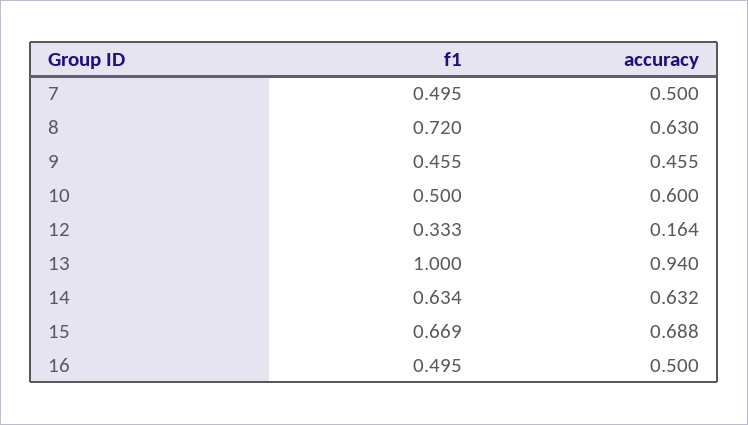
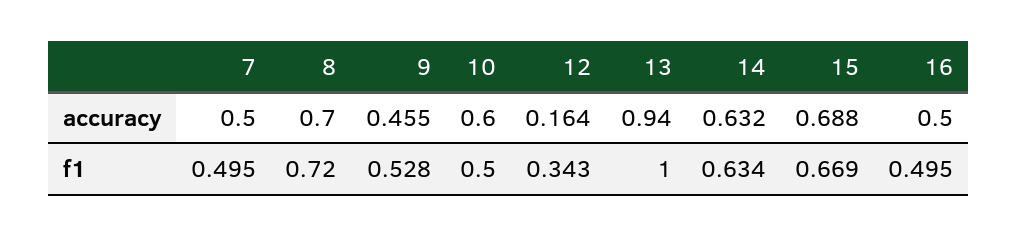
  {
    "f1": {
      "7": 0.495,
      "8": 0.72,
-     "9": 0.455,
+     "9": 0.528,
      "10": 0.5,
-     "12": 0.333,
+     "12": 0.343,
      "13": 1,
      "14": 0.634,
      "15": 0.669,
      "16": 0.495
    },
    "accuracy": {
      "7": 0.5,
-     "8": 0.63,
+     "8": 0.7,
      "9": 0.455,
      "10": 0.6,
      "12": 0.164,
      "13": 0.94,
      "14": 0.632,
      "15": 0.688,
      "16": 0.5
    }
  }

